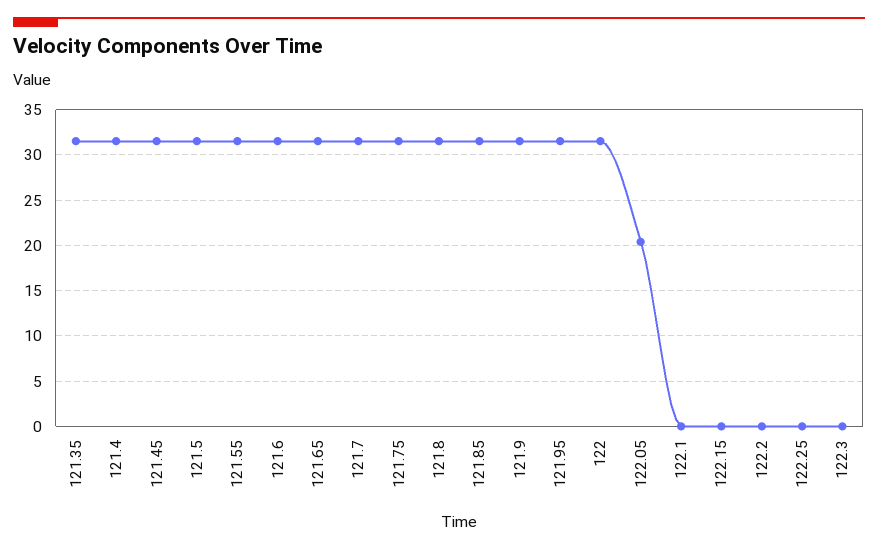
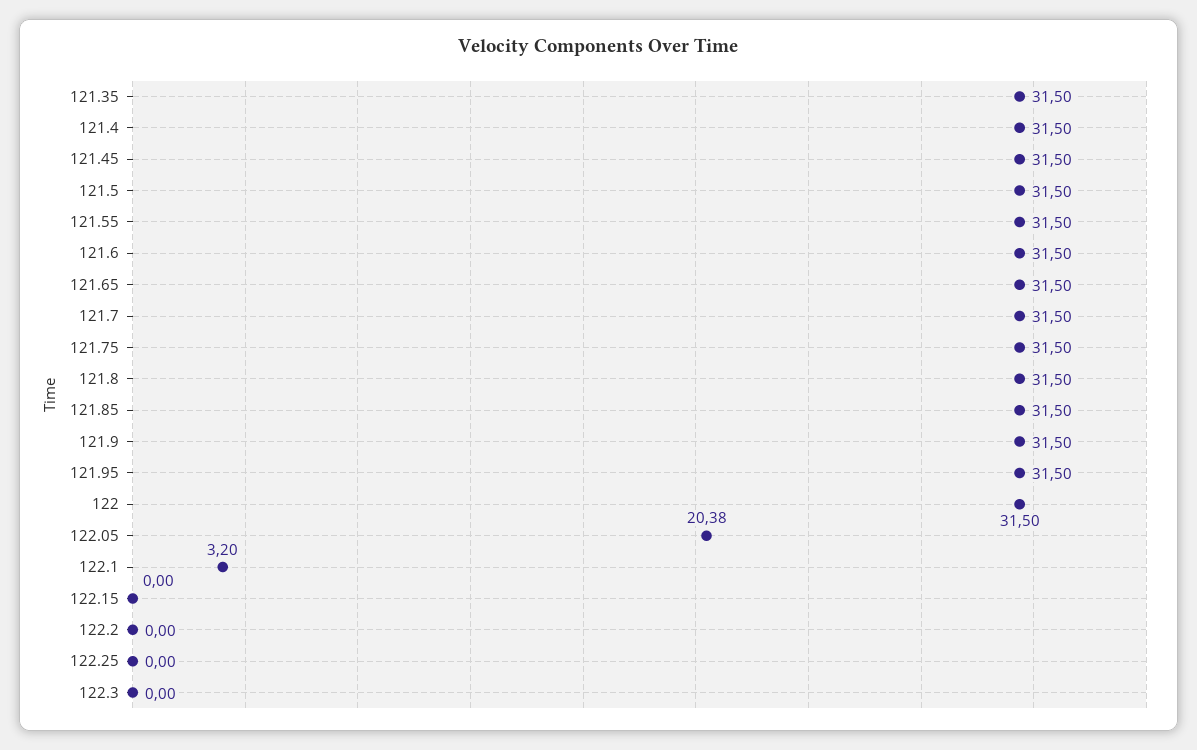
  {
    "121.35": 31.5,
    "121.4": 31.5,
    "121.45": 31.5,
    "121.5": 31.5,
    "121.55": 31.5,
    "121.6": 31.5,
    "121.65": 31.5,
    "121.7": 31.5,
    "121.75": 31.5,
    "121.8": 31.5,
    "121.85": 31.5,
    "121.9": 31.5,
    "121.95": 31.5,
    "122": 31.5,
    "122.05": 20.38,
-   "122.1": 0,
+   "122.1": 3.2,
    "122.15": 0,
    "122.2": 0,
    "122.25": 0,
    "122.3": 0
  }

